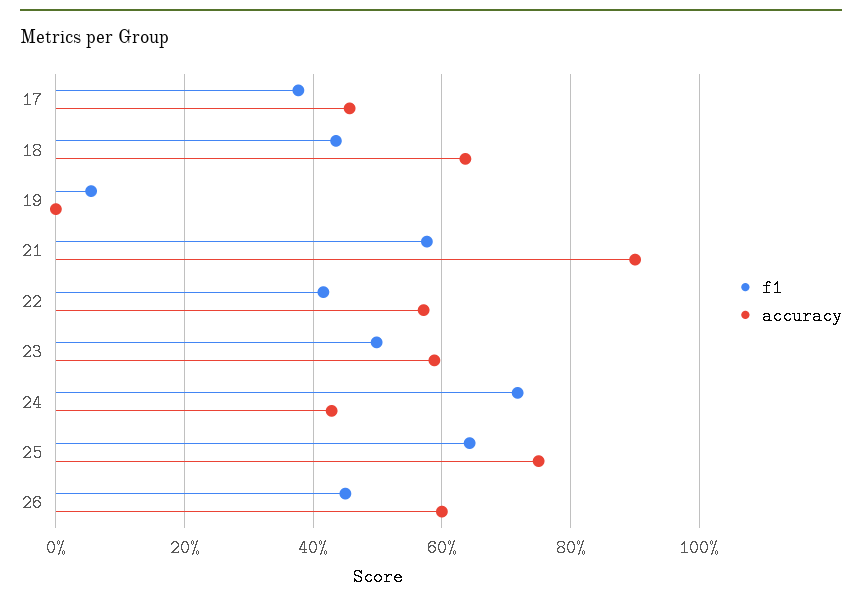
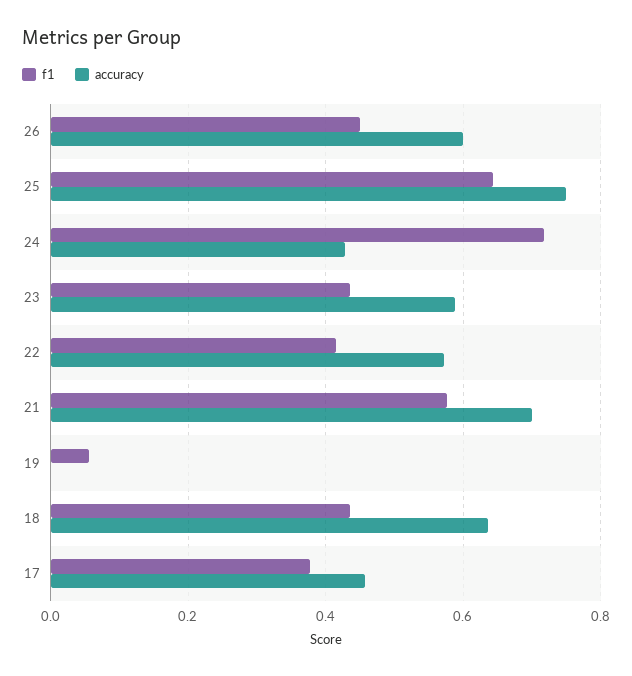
  {
    "f1": {
      "17": 0.38,
      "18": 0.44,
      "19": 0.06,
      "21": 0.58,
      "22": 0.42,
-     "23": 0.5,
+     "23": 0.44,
      "24": 0.72,
      "25": 0.64,
      "26": 0.46
    },
    "accuracy": {
      "17": 0.46,
      "18": 0.64,
      "19": 0,
-     "21": 0.9,
+     "21": 0.7,
      "22": 0.58,
      "23": 0.58,
      "24": 0.42,
      "25": 0.76,
      "26": 0.6
    }
  }

